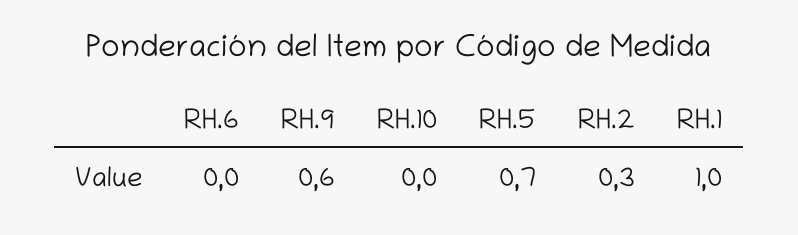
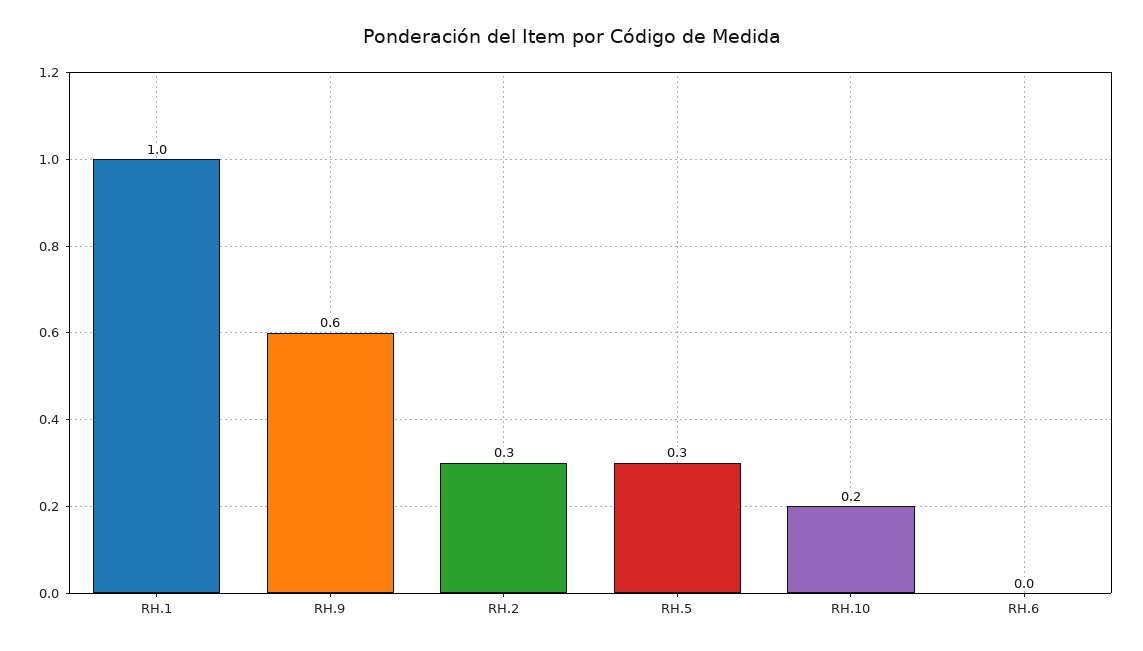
  {
    "RH.6": 0,
    "RH.9": 0.6,
-   "RH.10": 0,
+   "RH.10": 0.2,
-   "RH.5": 0.7,
+   "RH.5": 0.3,
    "RH.2": 0.3,
    "RH.1": 1
  }

